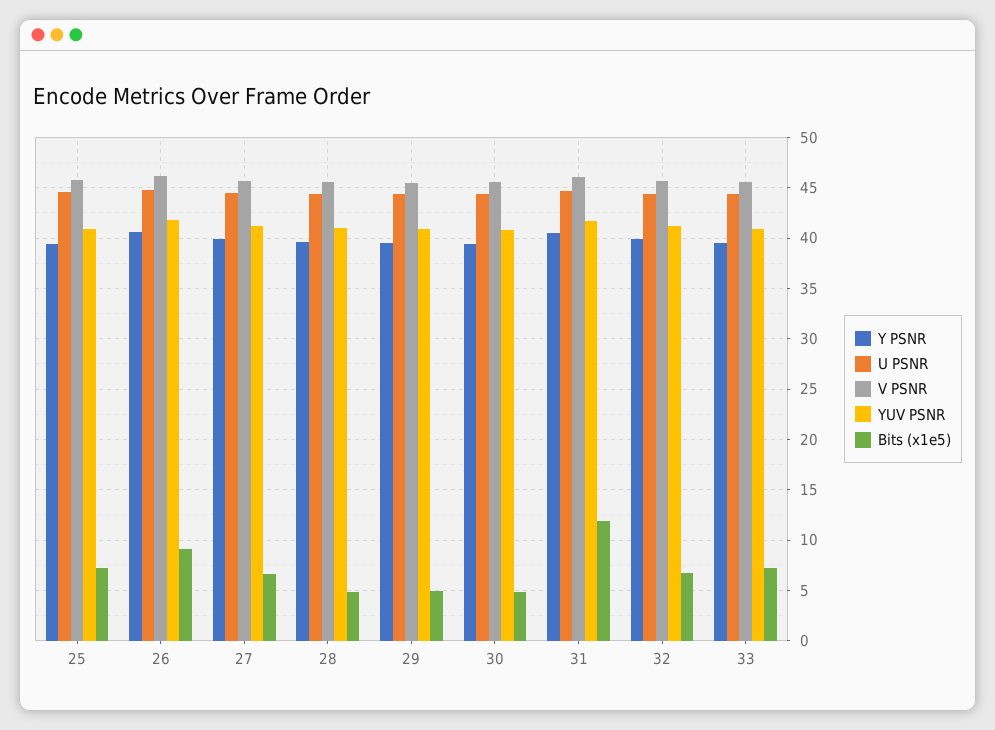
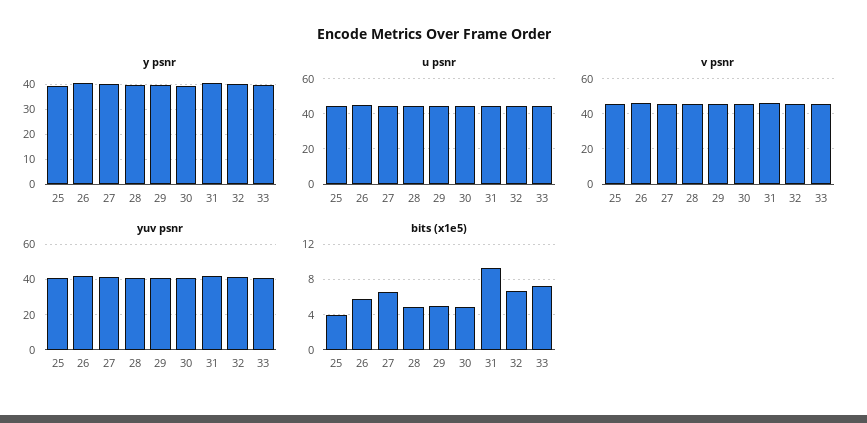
  {
    "Y PSNR": {
      "25": 39,
      "26": 41,
      "27": 40,
      "28": 40,
      "29": 40,
      "30": 39,
      "31": 41,
      "32": 40,
      "33": 40
    },
    "U PSNR": {
      "25": 45,
      "26": 45,
      "27": 44,
      "28": 44,
      "29": 44,
      "30": 44,
      "31": 45,
      "32": 44,
      "33": 44
    },
    "V PSNR": {
      "25": 46,
      "26": 46,
      "27": 46,
      "28": 46,
      "29": 45,
      "30": 46,
      "31": 46,
      "32": 46,
      "33": 46
    },
    "YUV PSNR": {
      "25": 41,
      "26": 42,
      "27": 41,
      "28": 41,
      "29": 41,
      "30": 41,
      "31": 42,
      "32": 41,
      "33": 41
    },
    "Bits (x1e5)": {
-     "25": 7,
+     "25": 4,
-     "26": 9,
+     "26": 6,
      "27": 7,
      "28": 5,
      "29": 5,
      "30": 5,
-     "31": 12,
+     "31": 9,
      "32": 7,
      "33": 7
    }
  }

